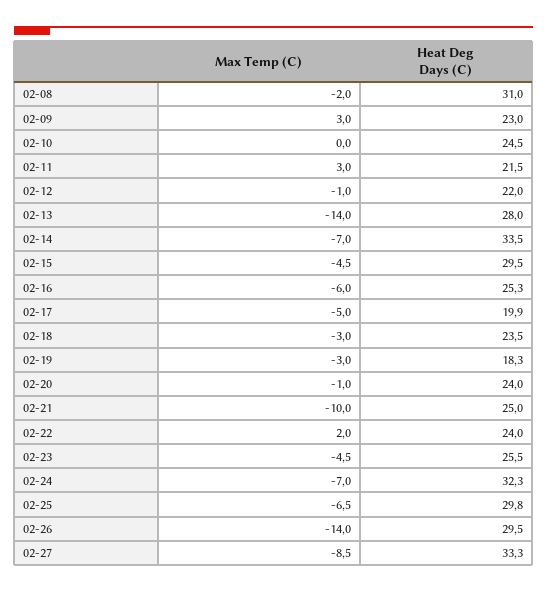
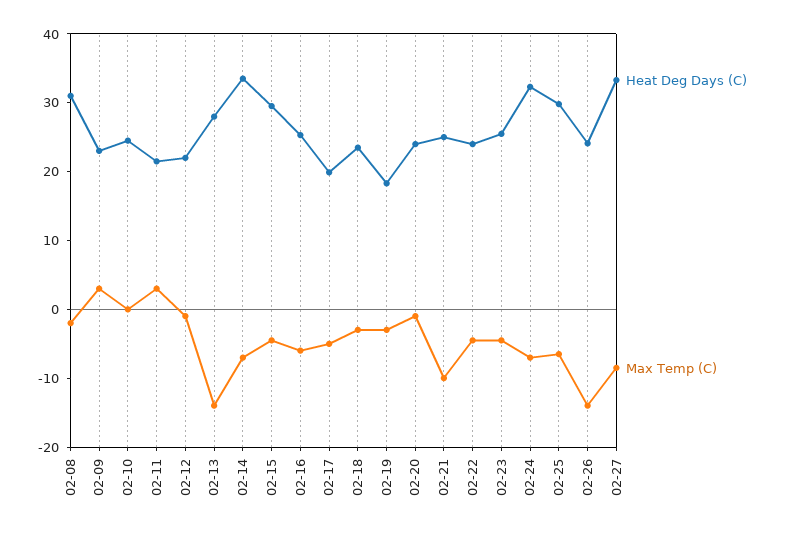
  {
    "Max Temp (C)": {
      "02-08": -2,
      "02-09": 3,
      "02-10": 0,
      "02-11": 3,
      "02-12": -1,
      "02-13": -14,
      "02-14": -7,
      "02-15": -4.5,
      "02-16": -6,
      "02-17": -5,
      "02-18": -3,
      "02-19": -3,
      "02-20": -1,
      "02-21": -10,
-     "02-22": 2,
+     "02-22": -4,
      "02-23": -4.5,
      "02-24": -7,
      "02-25": -6.5,
      "02-26": -14,
      "02-27": -8.5
    },
    "Heat Deg Days (C)": {
      "02-08": 31,
      "02-09": 23,
      "02-10": 24.5,
      "02-11": 21.5,
      "02-12": 22,
      "02-13": 28,
      "02-14": 33.5,
      "02-15": 29.5,
      "02-16": 25.3,
      "02-17": 19.9,
      "02-18": 23.5,
      "02-19": 18.3,
      "02-20": 24,
      "02-21": 25,
      "02-22": 24,
      "02-23": 25.5,
      "02-24": 32.3,
      "02-25": 29.8,
-     "02-26": 29.5,
+     "02-26": 24,
      "02-27": 33.3
    }
  }

